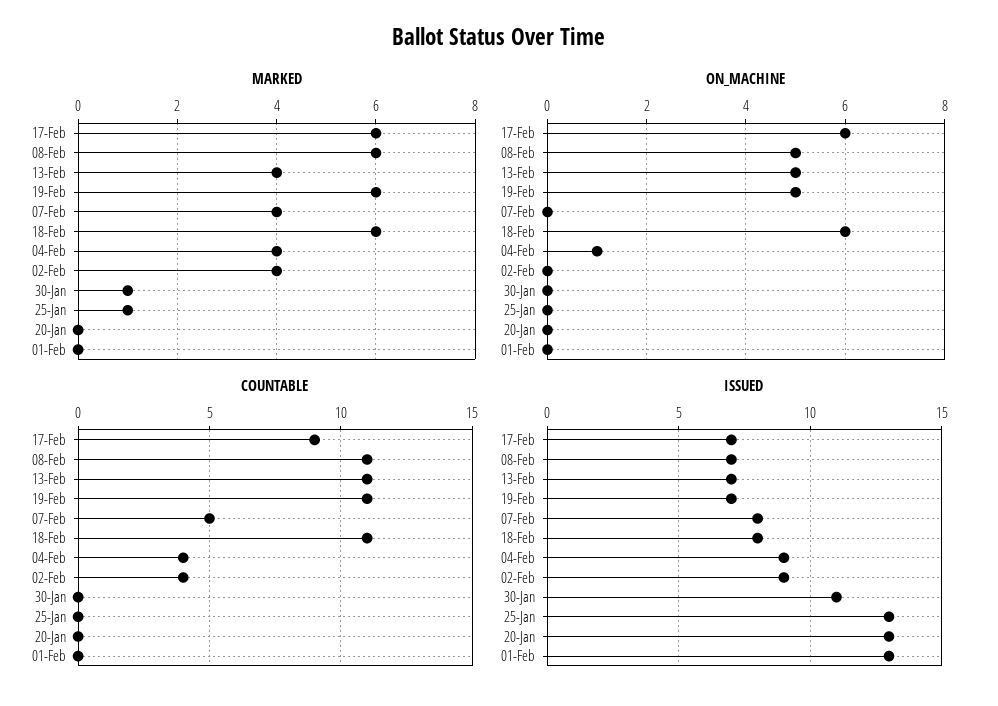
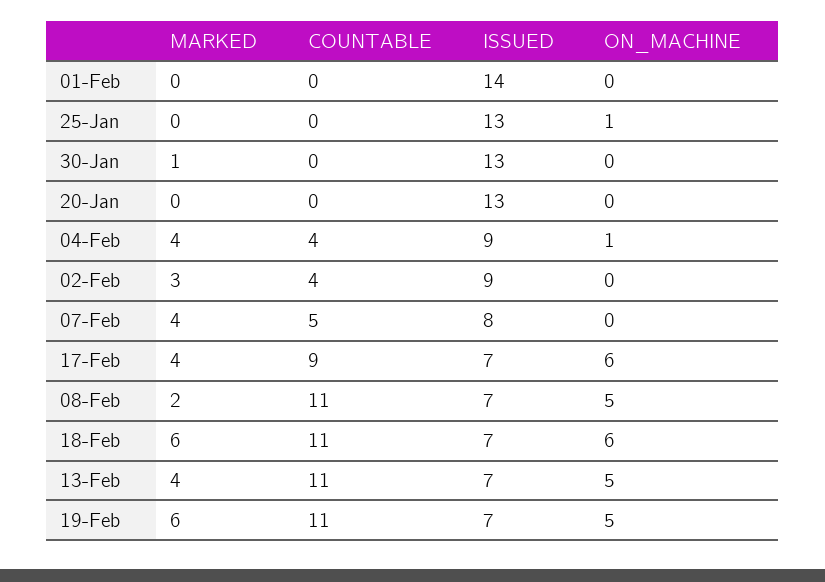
  {
    "MARKED": {
-     "17-Feb": 6,
+     "17-Feb": 4,
-     "08-Feb": 6,
+     "08-Feb": 2,
      "13-Feb": 4,
      "19-Feb": 6,
      "07-Feb": 4,
      "18-Feb": 6,
      "04-Feb": 4,
-     "02-Feb": 4,
+     "02-Feb": 3,
      "30-Jan": 1,
-     "25-Jan": 1,
+     "25-Jan": 0,
      "20-Jan": 0,
      "01-Feb": 0
    },
    "ON_MACHINE": {
      "17-Feb": 6,
      "08-Feb": 5,
      "13-Feb": 5,
      "19-Feb": 5,
      "07-Feb": 0,
      "18-Feb": 6,
      "04-Feb": 1,
      "02-Feb": 0,
      "30-Jan": 0,
-     "25-Jan": 0,
+     "25-Jan": 1,
      "20-Jan": 0,
      "01-Feb": 0
    },
    "COUNTABLE": {
      "17-Feb": 9,
      "08-Feb": 11,
      "13-Feb": 11,
      "19-Feb": 11,
      "07-Feb": 5,
      "18-Feb": 11,
      "04-Feb": 4,
      "02-Feb": 4,
      "30-Jan": 0,
      "25-Jan": 0,
      "20-Jan": 0,
      "01-Feb": 0
    },
    "ISSUED": {
      "17-Feb": 7,
      "08-Feb": 7,
      "13-Feb": 7,
      "19-Feb": 7,
      "07-Feb": 8,
-     "18-Feb": 8,
+     "18-Feb": 7,
      "04-Feb": 9,
      "02-Feb": 9,
-     "30-Jan": 11,
+     "30-Jan": 13,
      "25-Jan": 13,
      "20-Jan": 13,
-     "01-Feb": 13
+     "01-Feb": 14
    }
  }

